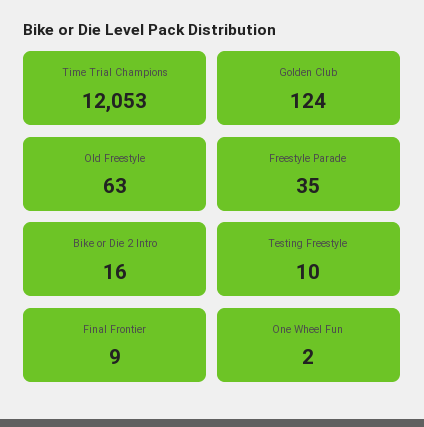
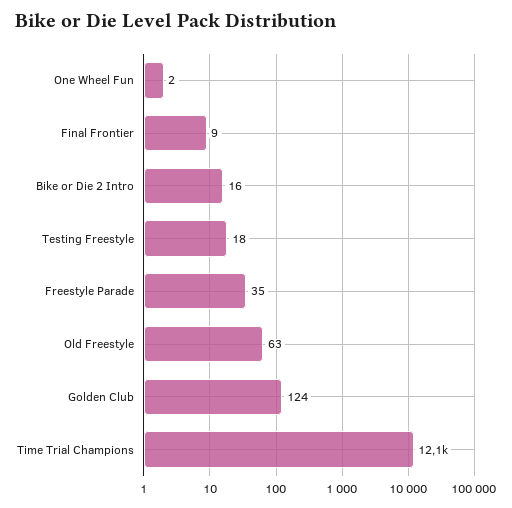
  {
    "Time Trial Champions": 12053,
    "Golden Club": 124,
    "Old Freestyle": 63,
    "Freestyle Parade": 35,
    "Bike or Die 2 Intro": 16,
-   "Testing Freestyle": 10,
+   "Testing Freestyle": 18,
    "Final Frontier": 9,
    "One Wheel Fun": 2
  }

